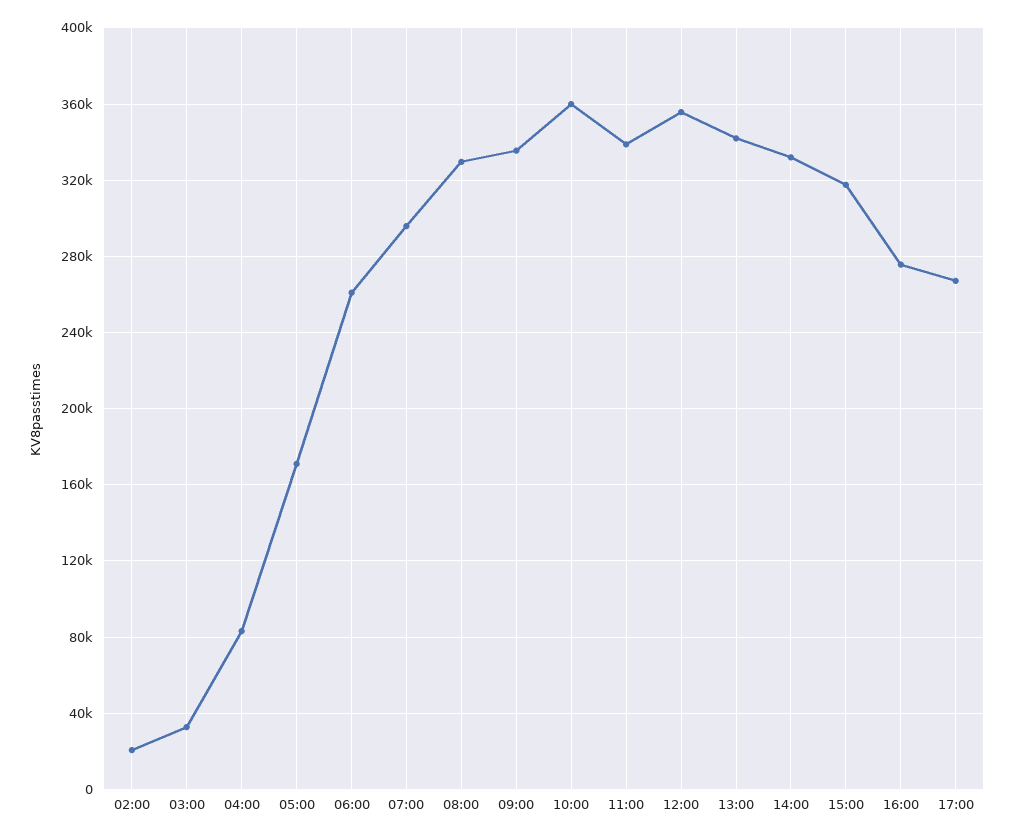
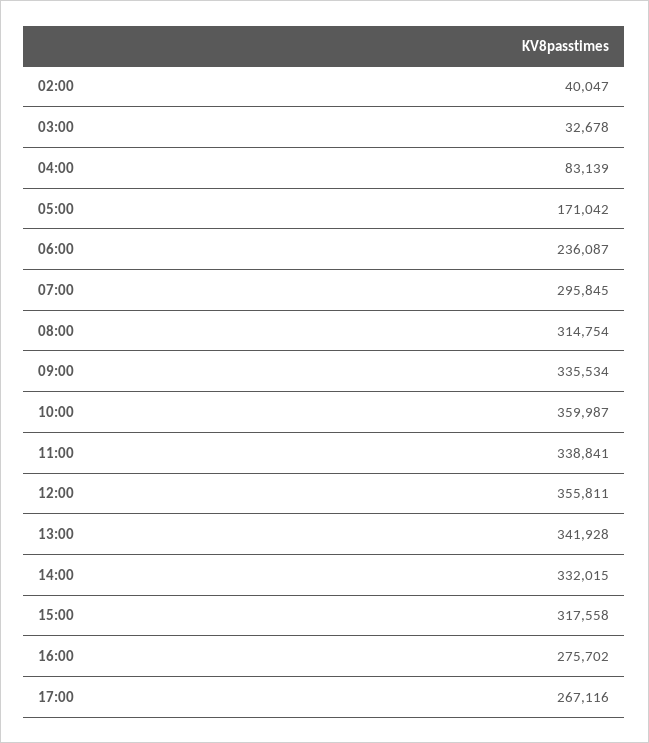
  {
-   "02:00": 20000,
+   "02:00": 40047,
    "03:00": 32678,
    "04:00": 83139,
    "05:00": 171042,
-   "06:00": 260000,
+   "06:00": 236087,
    "07:00": 295845,
-   "08:00": 330000,
+   "08:00": 314754,
    "09:00": 335534,
    "10:00": 359987,
    "11:00": 338841,
    "12:00": 355811,
    "13:00": 341928,
    "14:00": 332015,
    "15:00": 317558,
    "16:00": 275702,
    "17:00": 267116
  }

